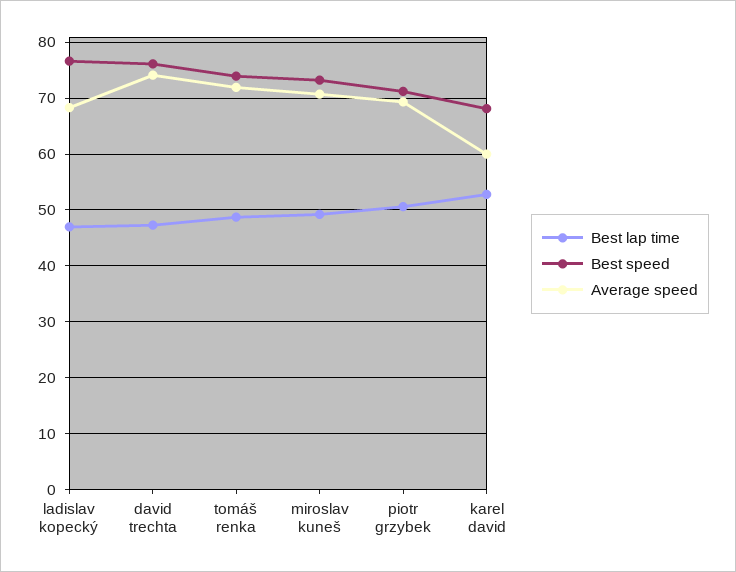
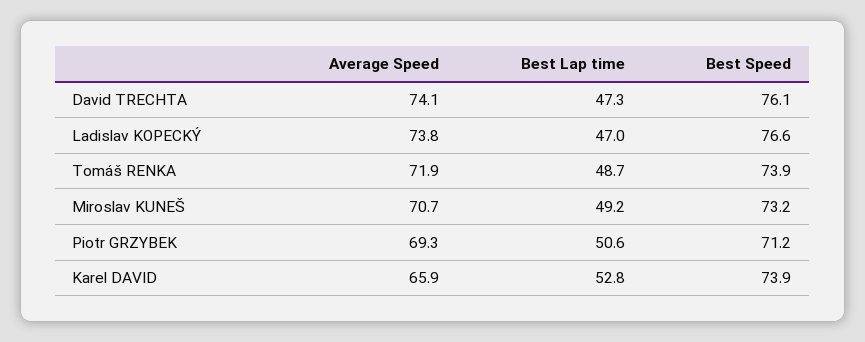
  {
    "Best lap time": {
      "ladislav kopecký": 47,
      "david trechta": 47.3,
      "tomáš renka": 48.7,
      "miroslav kuneš": 49.2,
      "piotr grzybek": 50.6,
      "karel david": 52.8
    },
    "Best speed": {
      "ladislav kopecký": 76.6,
      "david trechta": 76.1,
      "tomáš renka": 73.9,
      "miroslav kuneš": 73.2,
      "piotr grzybek": 71.2,
-     "karel david": 68
+     "karel david": 73.9
    },
    "Average speed": {
-     "ladislav kopecký": 68,
+     "ladislav kopecký": 73.8,
      "david trechta": 74.1,
      "tomáš renka": 71.9,
      "miroslav kuneš": 70.7,
      "piotr grzybek": 69.3,
-     "karel david": 60
+     "karel david": 65.9
    }
  }

